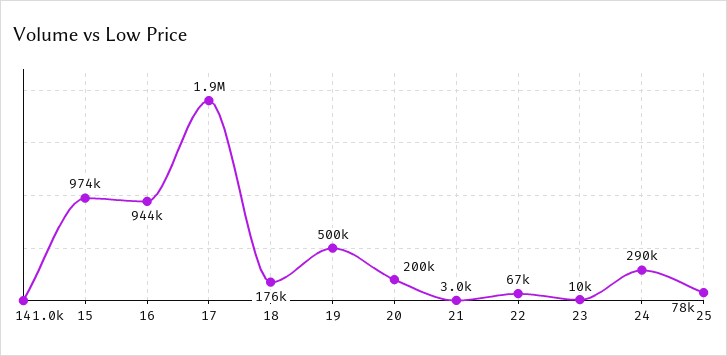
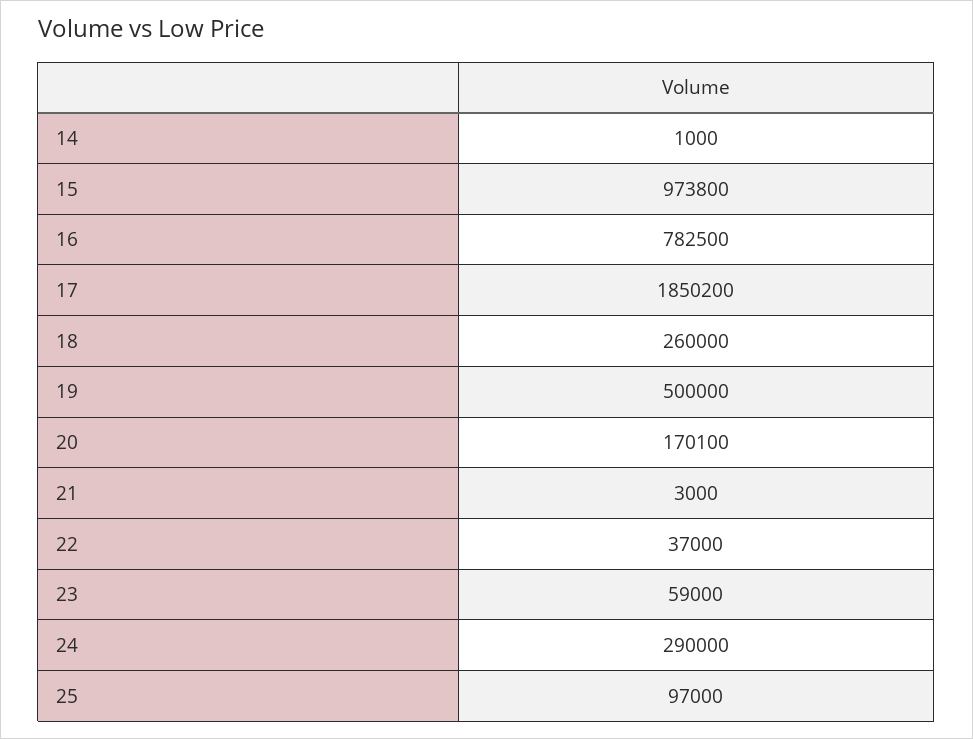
  {
    "14": 1000,
    "15": 973800,
-   "16": 944000,
+   "16": 782500,
    "17": 1850200,
-   "18": 176000,
+   "18": 260000,
    "19": 500000,
-   "20": 200000,
+   "20": 170100,
    "21": 3000,
-   "22": 67000,
+   "22": 37000,
-   "23": 10000,
+   "23": 59000,
    "24": 290000,
-   "25": 78000
+   "25": 97000
  }

